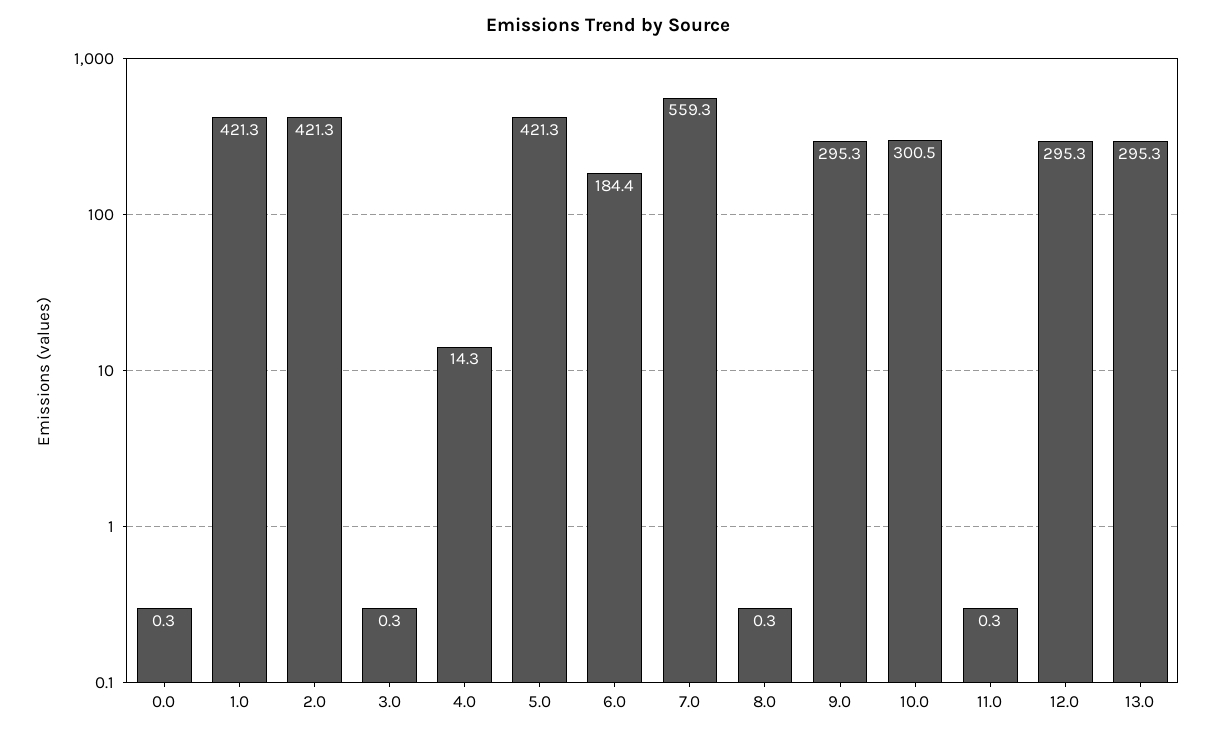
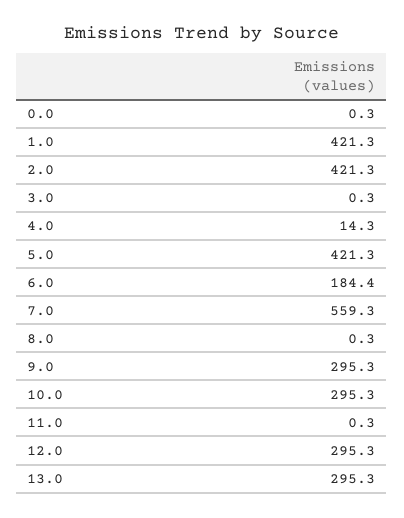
  {
    "0.0": 0.3,
    "1.0": 421.3,
    "2.0": 421.3,
    "3.0": 0.3,
    "4.0": 14.3,
    "5.0": 421.3,
    "6.0": 184.4,
    "7.0": 559.3,
    "8.0": 0.3,
    "9.0": 295.3,
-   "10.0": 300.5,
+   "10.0": 295.3,
    "11.0": 0.3,
    "12.0": 295.3,
    "13.0": 295.3
  }

